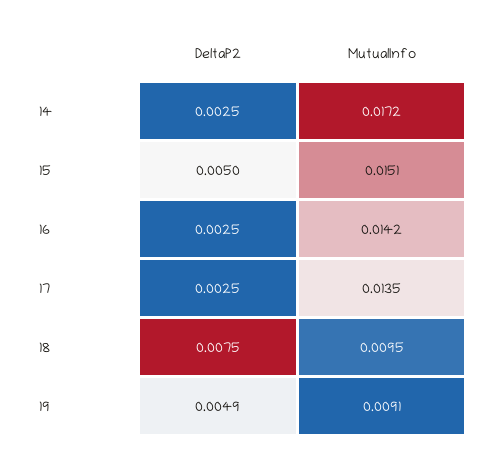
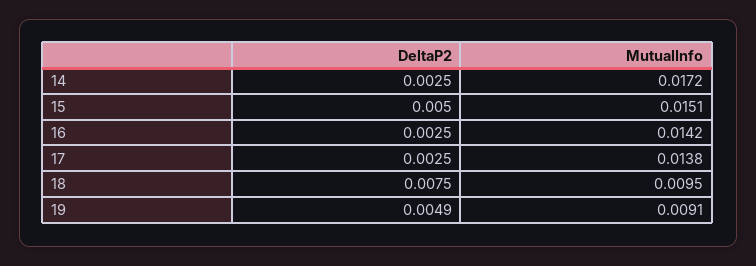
  {
    "DeltaP2": {
      "14": 0.0025,
      "15": 0.005,
      "16": 0.0025,
      "17": 0.0025,
      "18": 0.0075,
      "19": 0.0049
    },
    "MutualInfo": {
      "14": 0.0172,
      "15": 0.0151,
      "16": 0.0142,
-     "17": 0.0135,
+     "17": 0.0138,
      "18": 0.0095,
      "19": 0.0091
    }
  }

